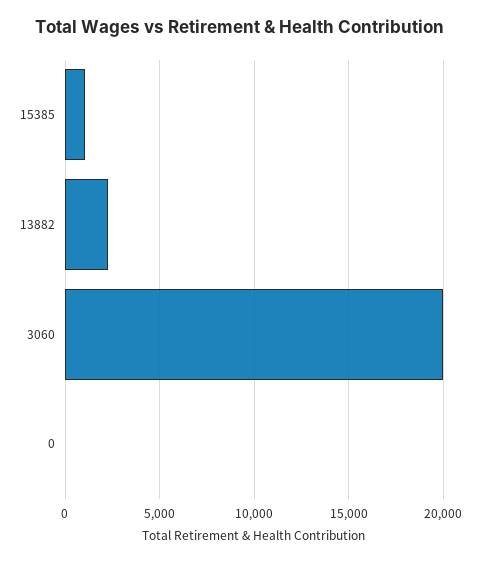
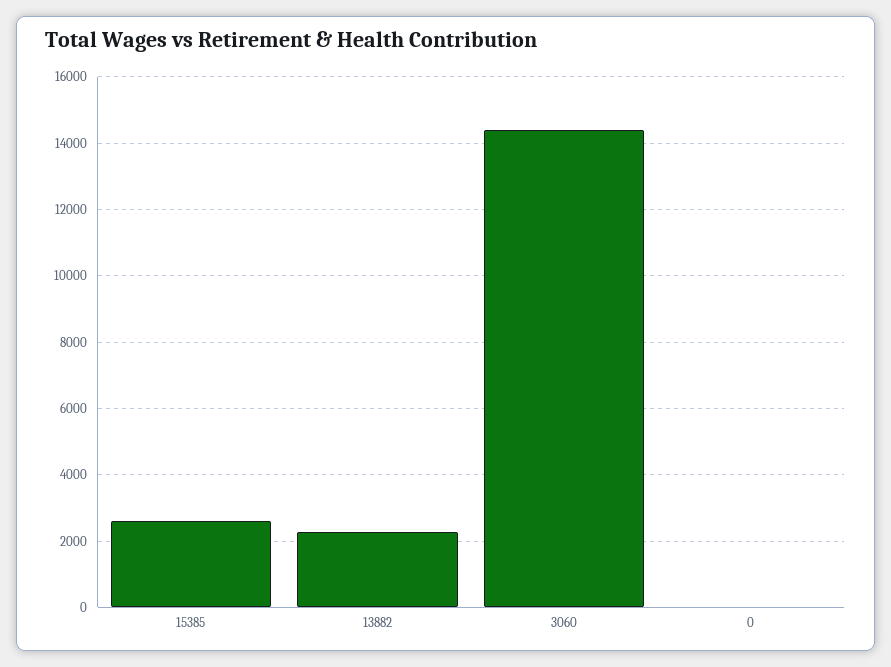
  {
-   "15385": 1000,
+   "15385": 2600,
    "13882": 2200,
-   "3060": 20000,
+   "3060": 14400,
    "0": 0
  }

